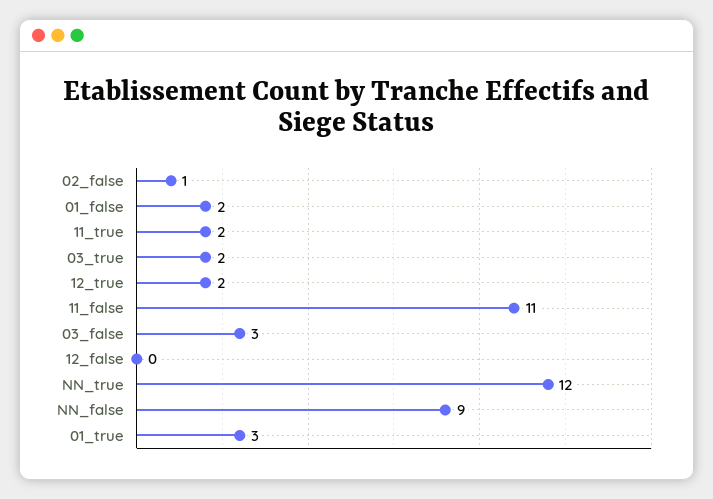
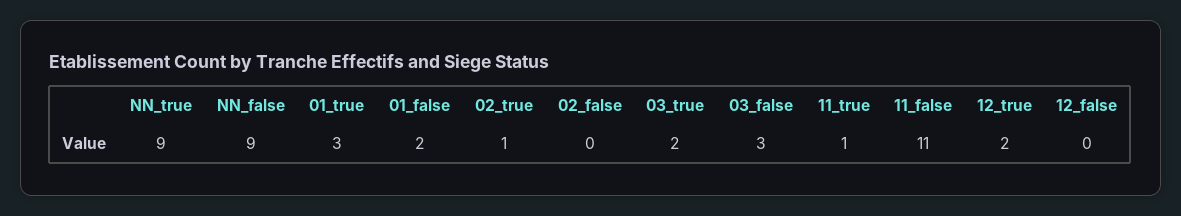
  {
-   "02_false": 1,
+   "02_false": 0,
    "01_false": 2,
-   "11_true": 2,
+   "11_true": 1,
    "03_true": 2,
    "12_true": 2,
    "11_false": 11,
    "03_false": 3,
    "12_false": 0,
-   "NN_true": 12,
+   "NN_true": 9,
    "NN_false": 9,
-   "01_true": 3
+   "01_true": 3,
+   "02_true": 1
  }

